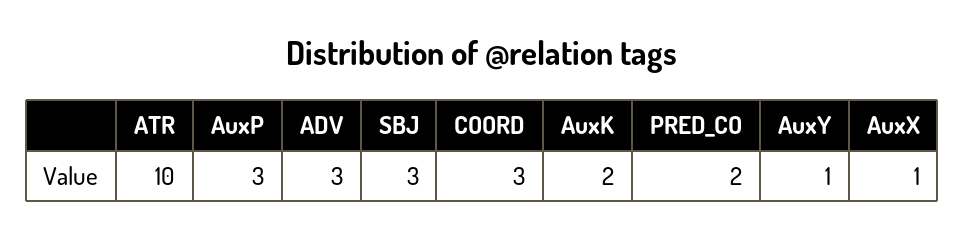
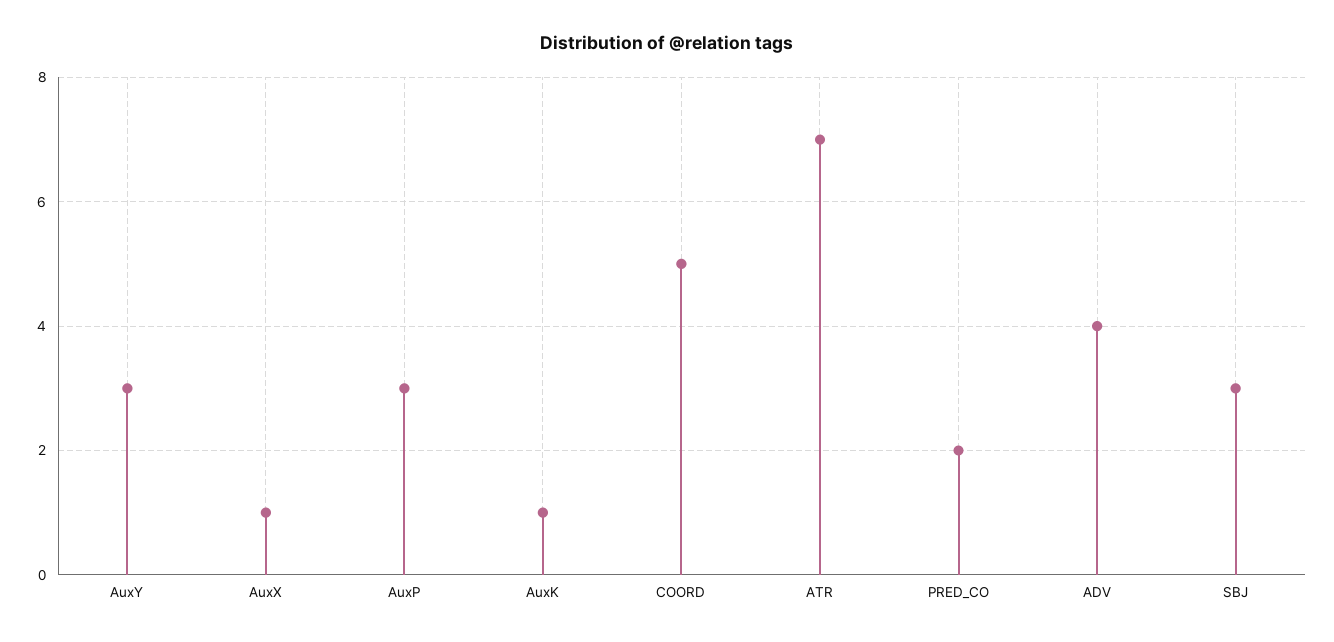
  {
-   "ATR": 10,
+   "ATR": 7,
    "AuxP": 3,
-   "ADV": 3,
+   "ADV": 4,
    "SBJ": 3,
-   "COORD": 3,
+   "COORD": 5,
-   "AuxK": 2,
+   "AuxK": 1,
    "PRED_CO": 2,
-   "AuxY": 1,
+   "AuxY": 3,
    "AuxX": 1
  }

